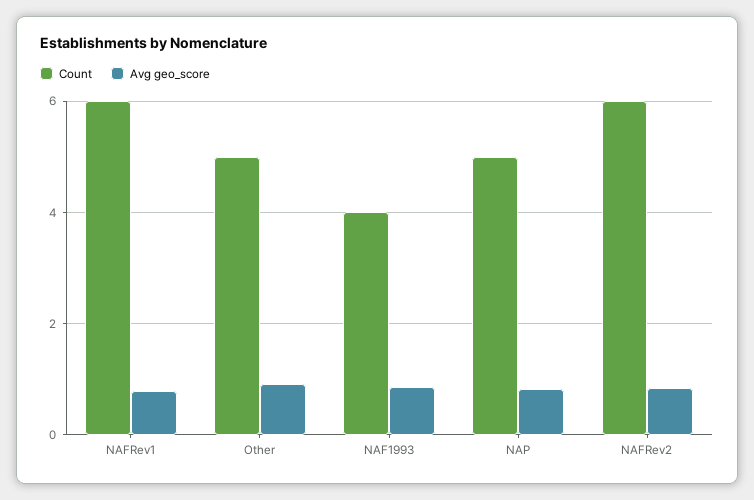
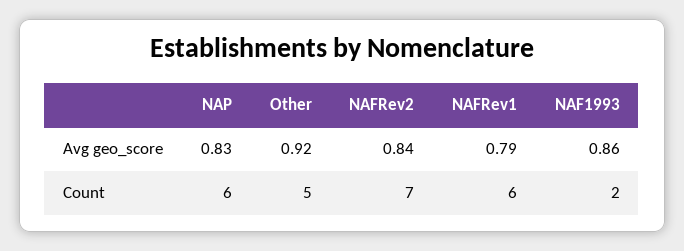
  {
    "Count": {
      "NAFRev1": 6,
      "Other": 5,
-     "NAF1993": 4,
+     "NAF1993": 2,
-     "NAP": 5,
+     "NAP": 6,
-     "NAFRev2": 6
+     "NAFRev2": 7
    },
    "Avg geo_score": {
      "NAFRev1": 0.79,
      "Other": 0.92,
      "NAF1993": 0.86,
      "NAP": 0.83,
      "NAFRev2": 0.84
    }
  }

